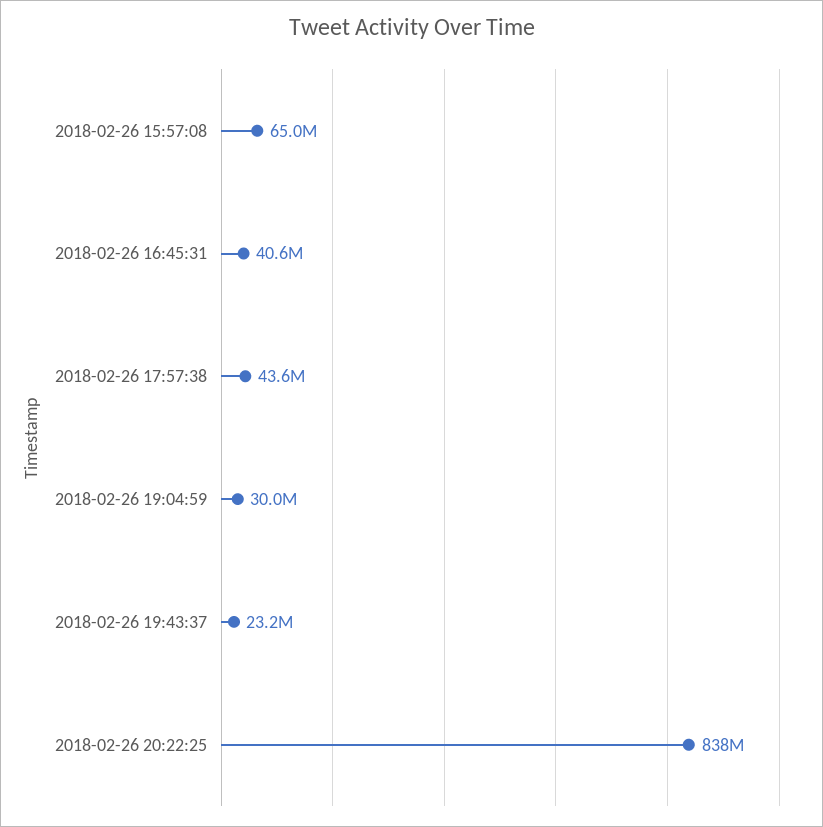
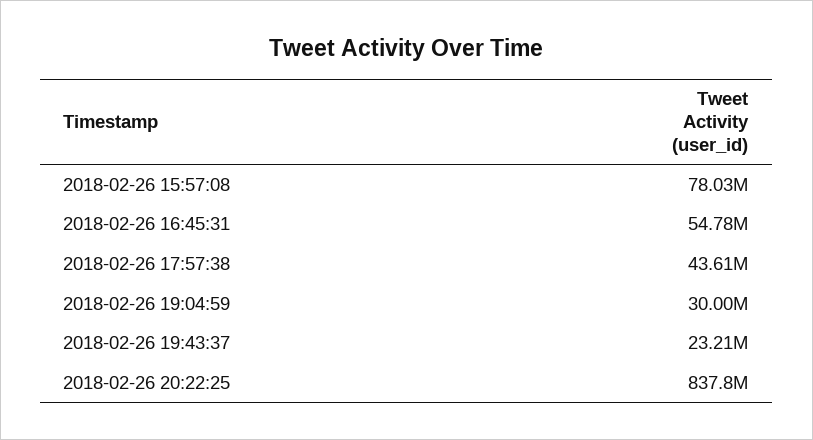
  {
-   "2018-02-26 15:57:08": 65000000,
+   "2018-02-26 15:57:08": 78030000,
-   "2018-02-26 16:45:31": 40600000,
+   "2018-02-26 16:45:31": 54780000,
    "2018-02-26 17:57:38": 43610000,
    "2018-02-26 19:04:59": 30000000,
    "2018-02-26 19:43:37": 23210000,
    "2018-02-26 20:22:25": 837800000
  }

